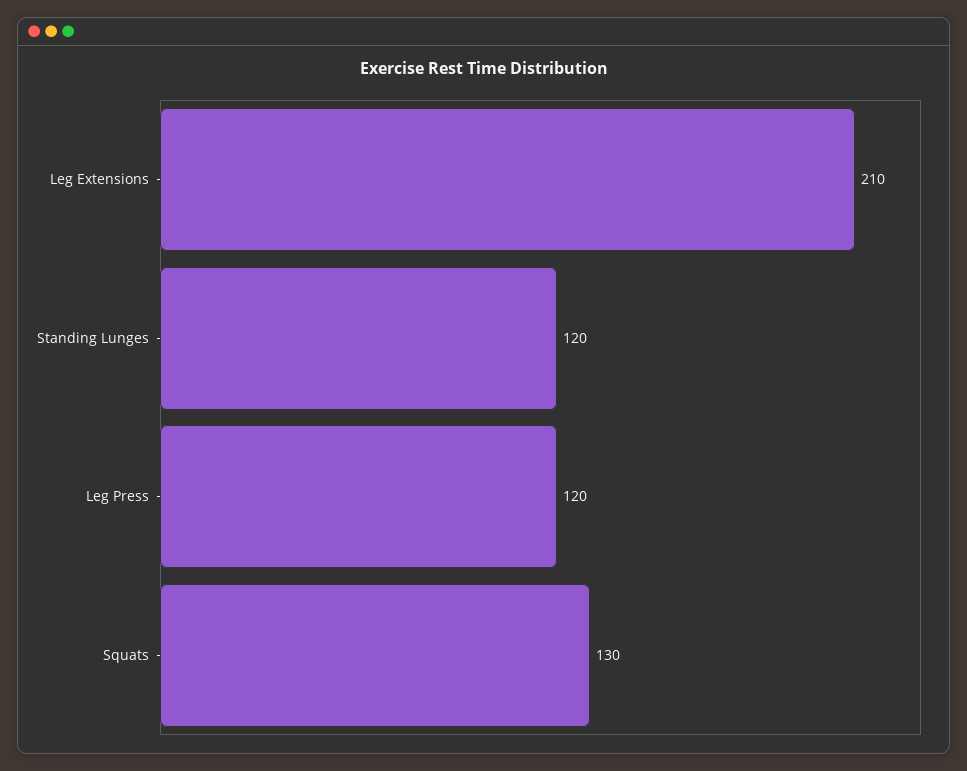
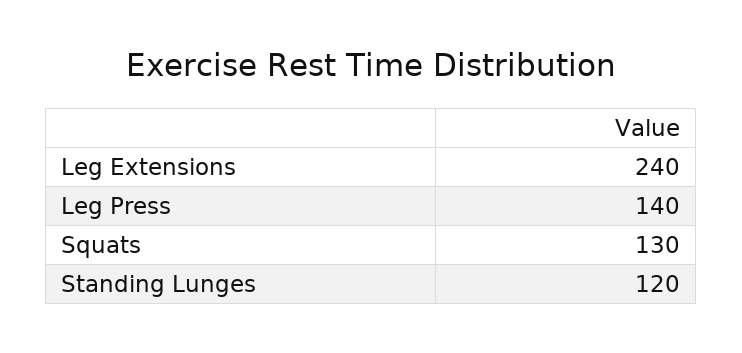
  {
-   "Leg Extensions": 210,
+   "Leg Extensions": 240,
    "Standing Lunges": 120,
-   "Leg Press": 120,
+   "Leg Press": 140,
    "Squats": 130
  }

